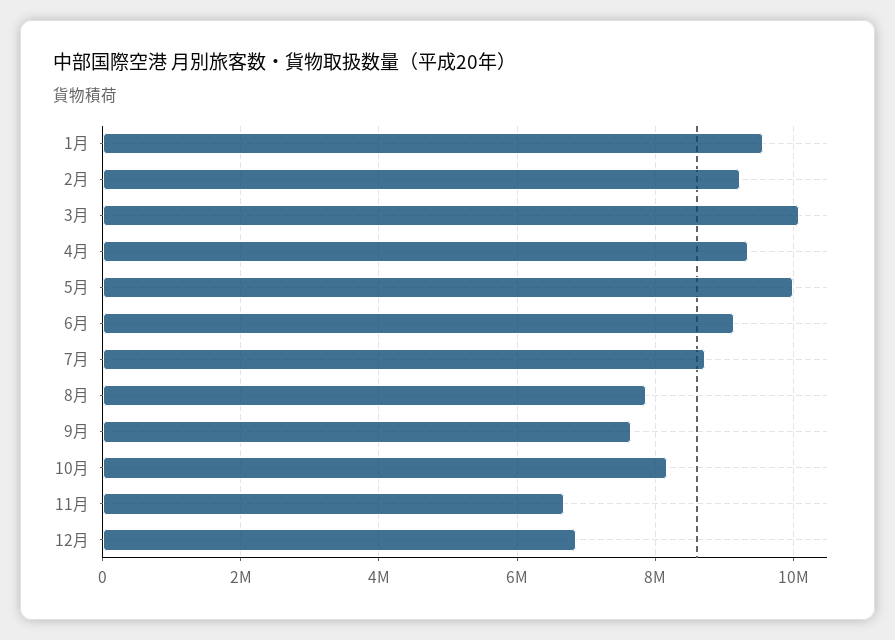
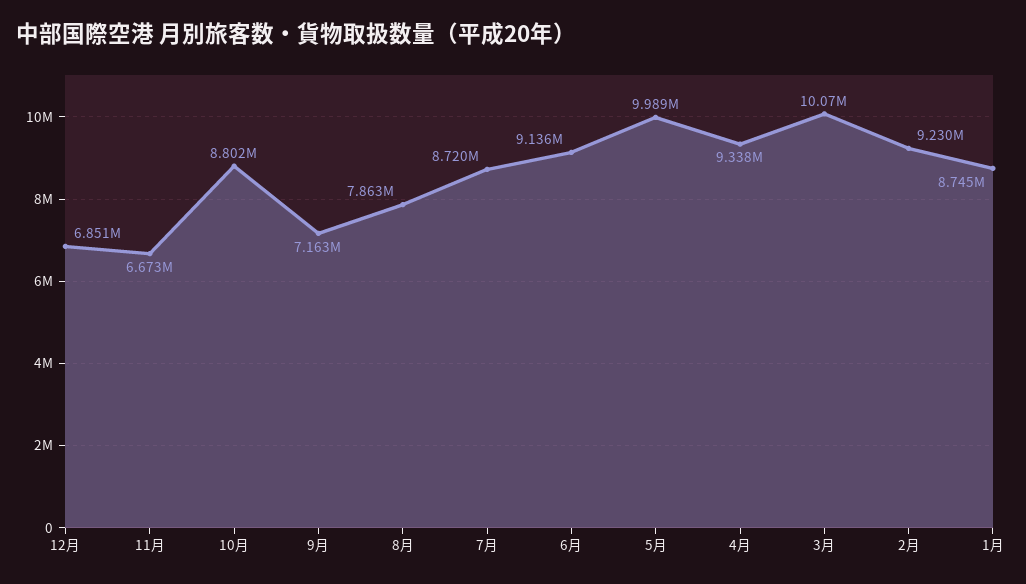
  {
-   "1月": 9600000,
+   "1月": 8745000,
    "2月": 9230000,
    "3月": 10070000,
    "4月": 9338000,
    "5月": 9989000,
    "6月": 9136000,
    "7月": 8720000,
    "8月": 7863000,
-   "9月": 7600000,
+   "9月": 7163000,
-   "10月": 8200000,
+   "10月": 8802000,
    "11月": 6673000,
    "12月": 6851000
  }

